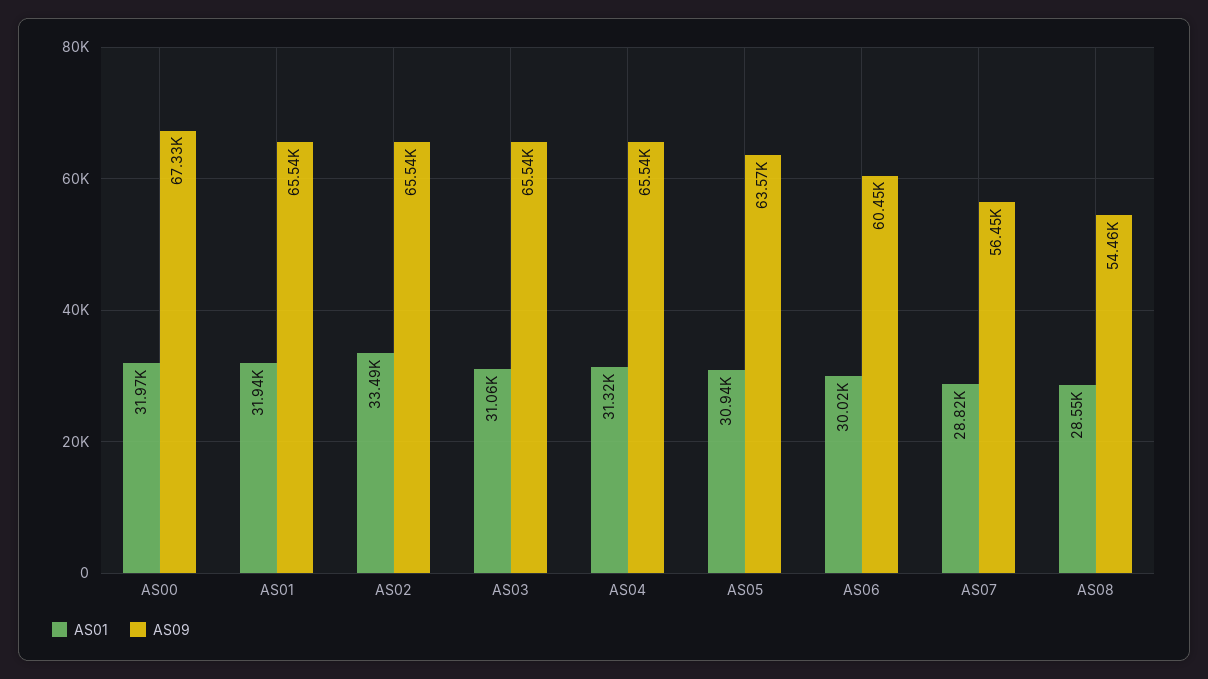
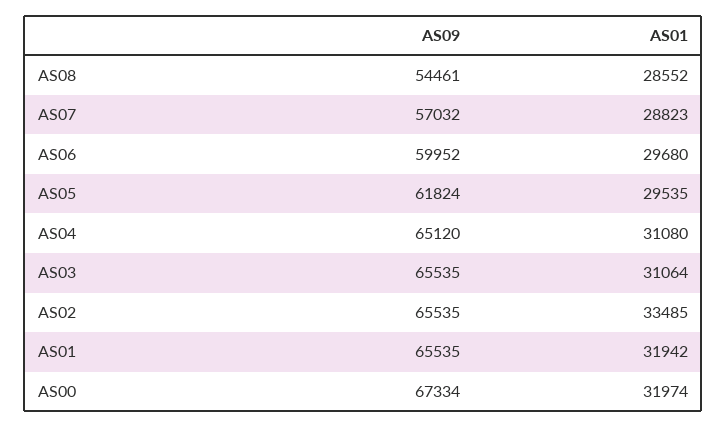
  {
    "AS01": {
      "AS00": 31974,
      "AS01": 31942,
      "AS02": 33485,
      "AS03": 31064,
-     "AS04": 31320,
+     "AS04": 31080,
-     "AS05": 30940,
+     "AS05": 29535,
-     "AS06": 30020,
+     "AS06": 29680,
      "AS07": 28823,
      "AS08": 28552
    },
    "AS09": {
      "AS00": 67334,
      "AS01": 65535,
      "AS02": 65535,
      "AS03": 65535,
-     "AS04": 65540,
+     "AS04": 65120,
-     "AS05": 63570,
+     "AS05": 61824,
-     "AS06": 60450,
+     "AS06": 59952,
-     "AS07": 56450,
+     "AS07": 57032,
      "AS08": 54461
    }
  }

